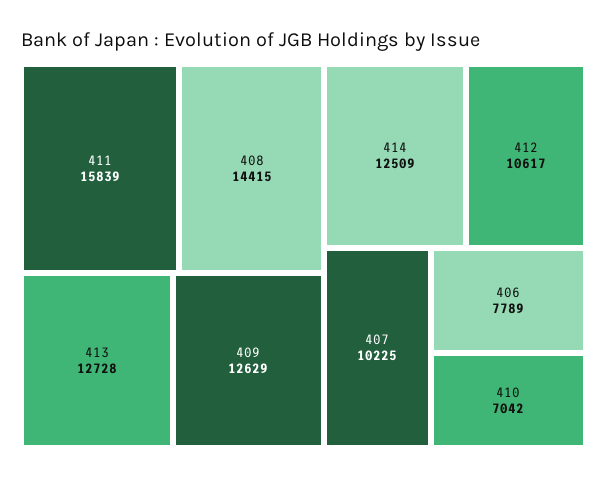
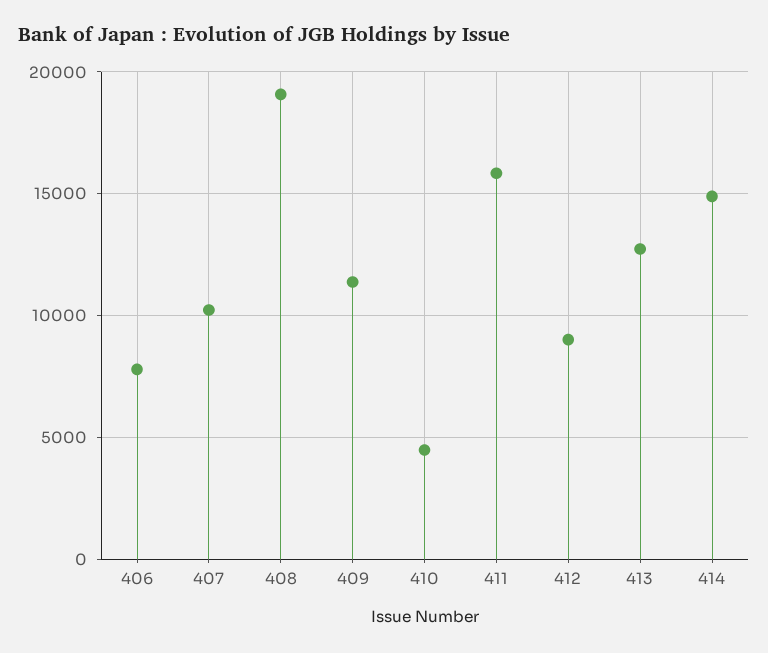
  {
    "411": 15839,
-   "408": 14415,
+   "408": 19000,
    "413": 12728,
-   "409": 12629,
+   "409": 11500,
-   "414": 12509,
+   "414": 15000,
-   "412": 10617,
+   "412": 9000,
    "407": 10225,
    "406": 7789,
-   "410": 7042
+   "410": 4500
  }

